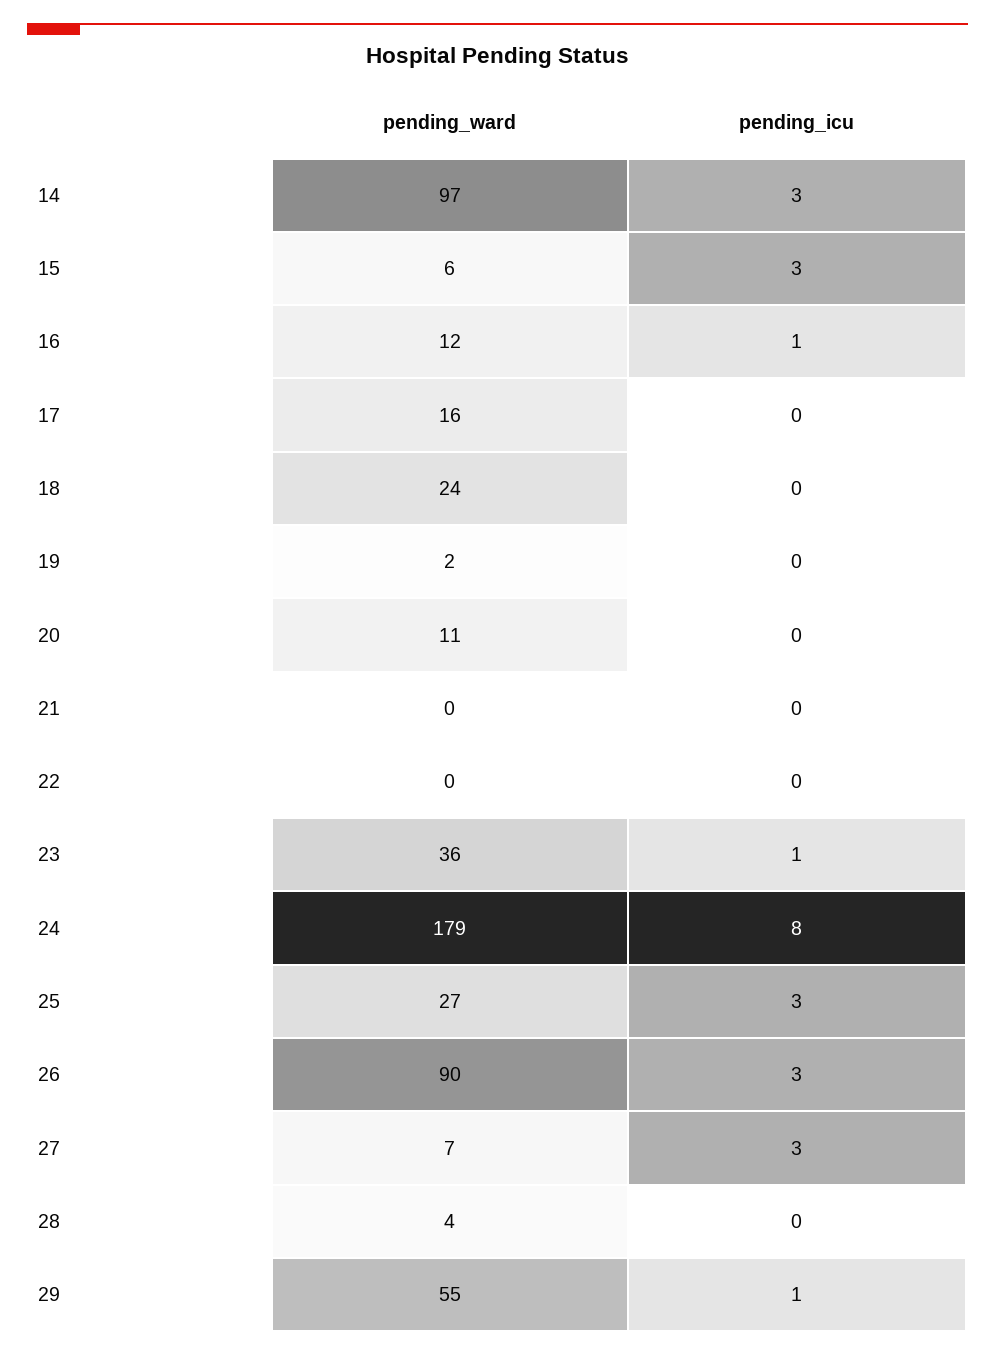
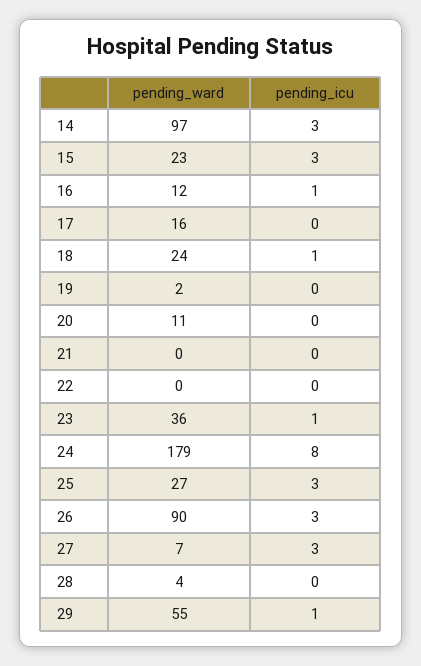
  {
    "pending_ward": {
      "14": 97,
-     "15": 6,
+     "15": 23,
      "16": 12,
      "17": 16,
      "18": 24,
      "19": 2,
      "20": 11,
      "21": 0,
      "22": 0,
      "23": 36,
      "24": 179,
      "25": 27,
      "26": 90,
      "27": 7,
      "28": 4,
      "29": 55
    },
    "pending_icu": {
      "14": 3,
      "15": 3,
      "16": 1,
      "17": 0,
-     "18": 0,
+     "18": 1,
      "19": 0,
      "20": 0,
      "21": 0,
      "22": 0,
      "23": 1,
      "24": 8,
      "25": 3,
      "26": 3,
      "27": 3,
      "28": 0,
      "29": 1
    }
  }

